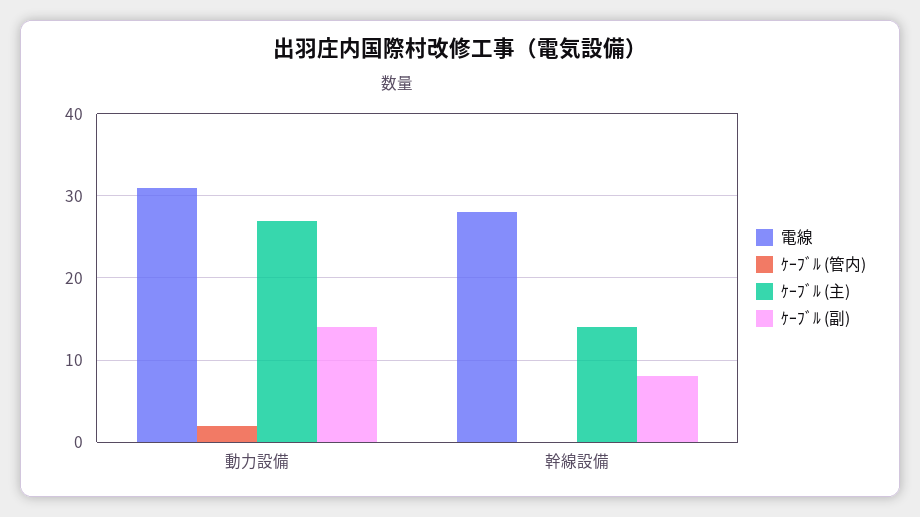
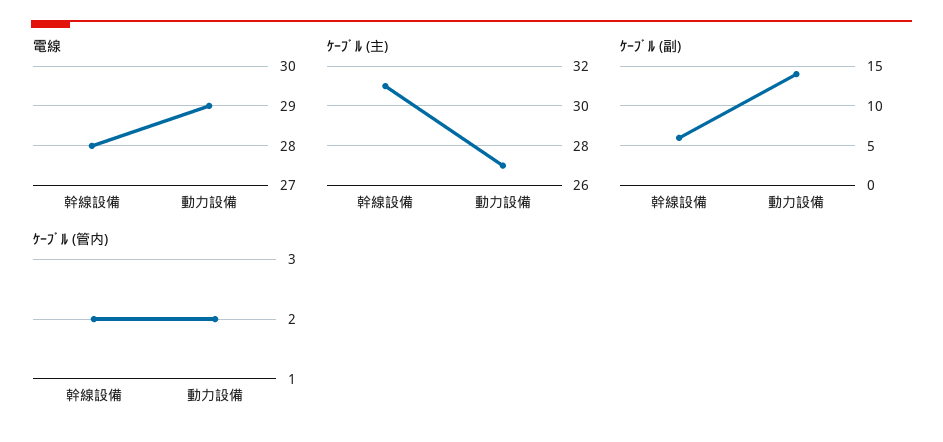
  {
    "電線": {
-     "動力設備": 31,
+     "動力設備": 29,
      "幹線設備": 28
    },
    "ｹｰﾌﾞﾙ (管内)": {
      "動力設備": 2,
-     "幹線設備": 0
+     "幹線設備": 2
    },
    "ｹｰﾌﾞﾙ (主)": {
      "動力設備": 27,
-     "幹線設備": 14
+     "幹線設備": 31
    },
    "ｹｰﾌﾞﾙ (副)": {
      "動力設備": 14,
-     "幹線設備": 8
+     "幹線設備": 6
    }
  }

